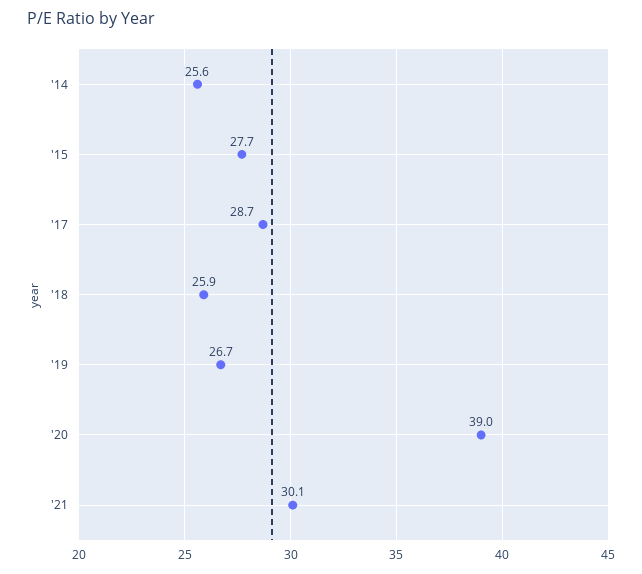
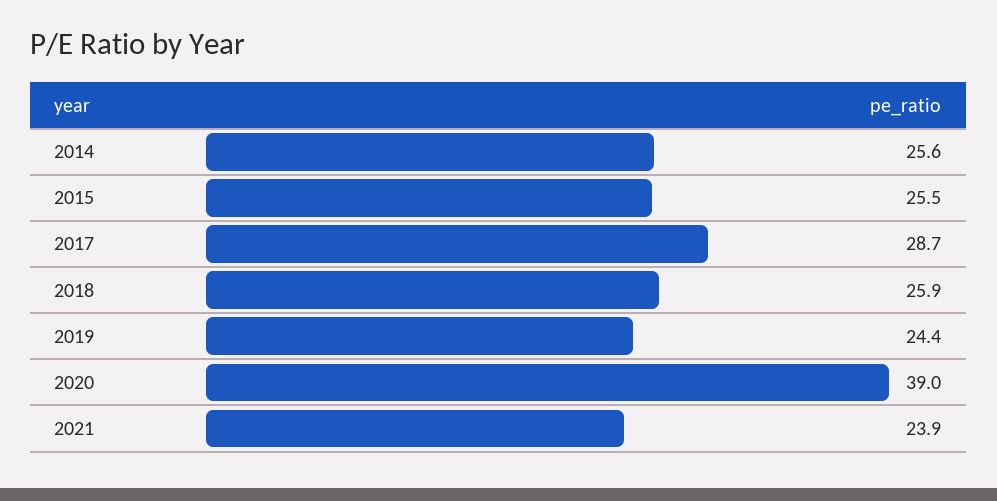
  {
    "'14": 25.6,
-   "'15": 27.7,
+   "'15": 25.5,
    "'17": 28.7,
    "'18": 25.9,
-   "'19": 26.7,
+   "'19": 24.4,
    "'20": 39,
-   "'21": 30.1
+   "'21": 23.9
  }

